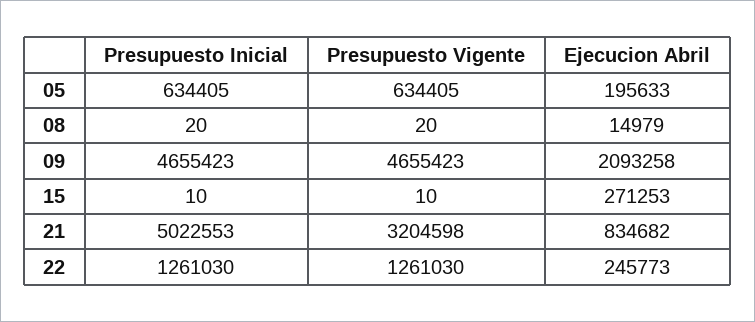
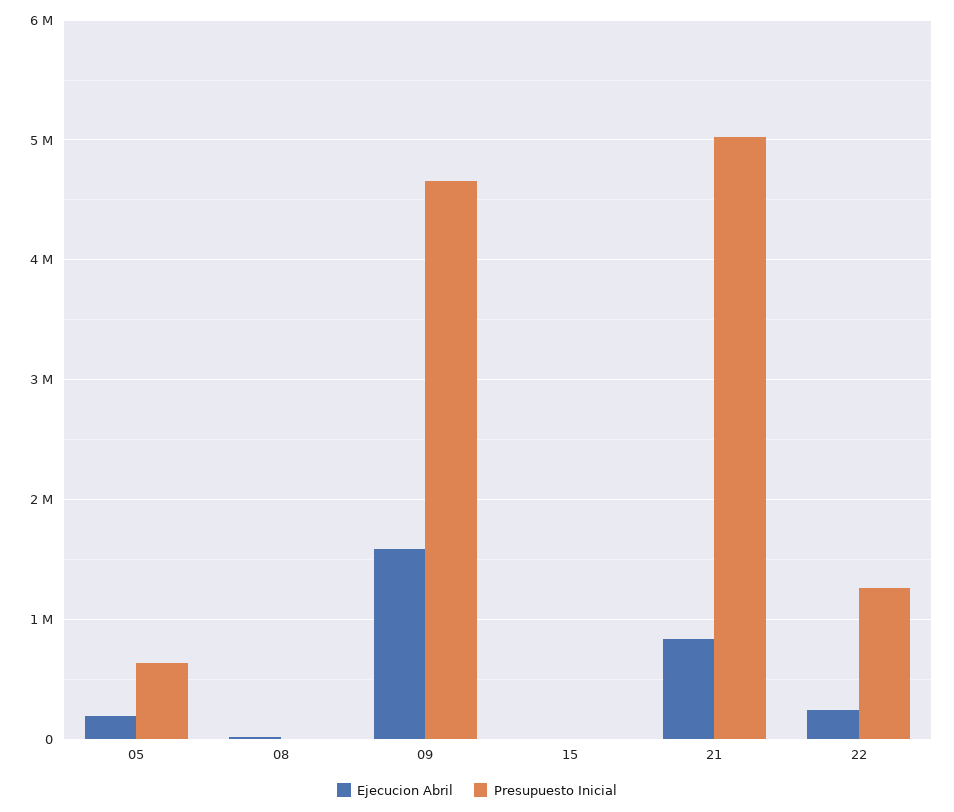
  {
    "Presupuesto Inicial": {
      "05": 634405,
      "08": 20,
      "09": 4655423,
      "15": 10,
      "21": 5022553,
      "22": 1261030
    },
-   "Presupuesto Vigente": {
-     "05": 634405,
-     "08": 20,
-     "09": 4655423,
-     "15": 10,
-     "21": 3204598,
-     "22": 1261030
-   },
    "Ejecucion Abril": {
      "05": 195633,
      "08": 14979,
-     "09": 2093258,
+     "09": 1600000,
-     "15": 271253,
+     "15": 0,
      "21": 834682,
      "22": 245773
    }
  }

